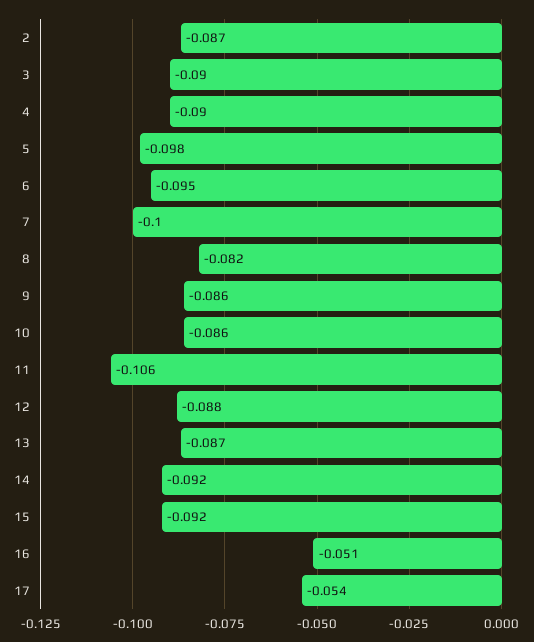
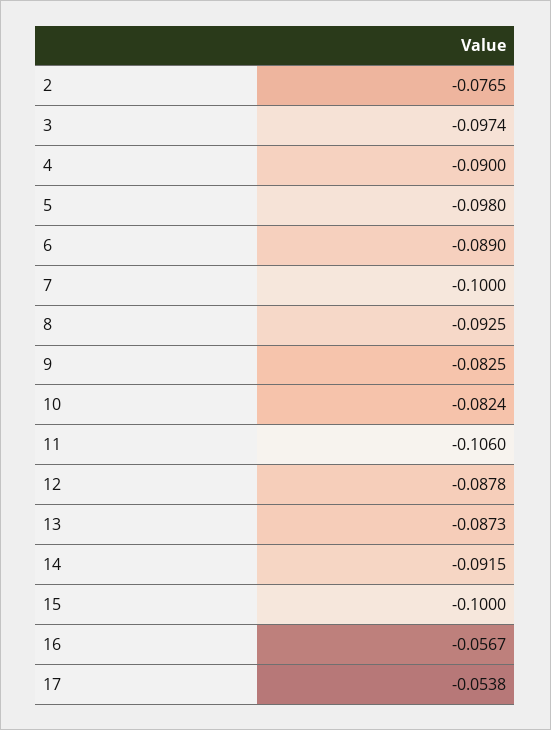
  {
-   "2": -0.087,
+   "2": -0.0765,
-   "3": -0.09,
+   "3": -0.0974,
    "4": -0.09,
    "5": -0.098,
-   "6": -0.095,
+   "6": -0.089,
    "7": -0.1,
-   "8": -0.082,
+   "8": -0.0925,
-   "9": -0.086,
+   "9": -0.0825,
-   "10": -0.086,
+   "10": -0.0824,
    "11": -0.106,
    "12": -0.0878,
    "13": -0.0873,
    "14": -0.0915,
-   "15": -0.092,
+   "15": -0.1,
-   "16": -0.051,
+   "16": -0.0567,
    "17": -0.0538
  }

